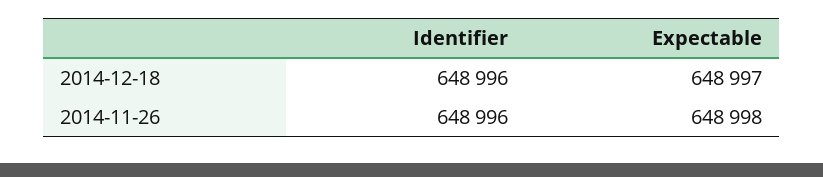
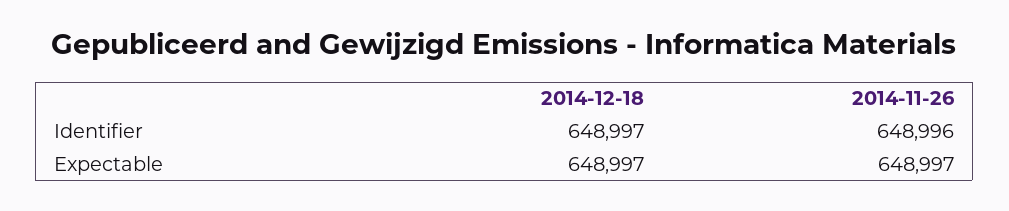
  {
    "Identifier": {
-     "2014-12-18": 648996,
+     "2014-12-18": 648997,
      "2014-11-26": 648996
    },
    "Expectable": {
      "2014-12-18": 648997,
-     "2014-11-26": 648998
+     "2014-11-26": 648997
    }
  }

